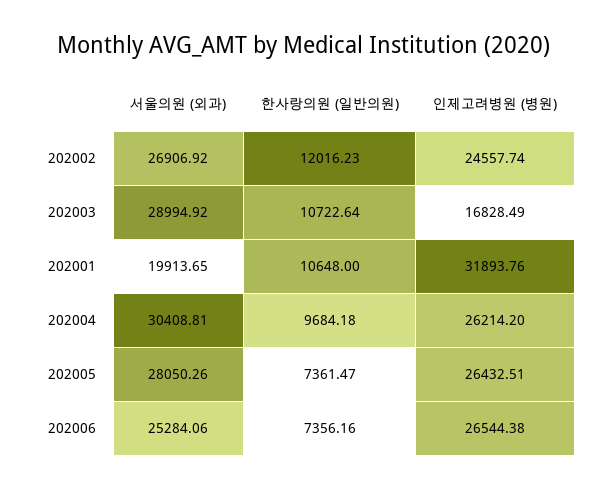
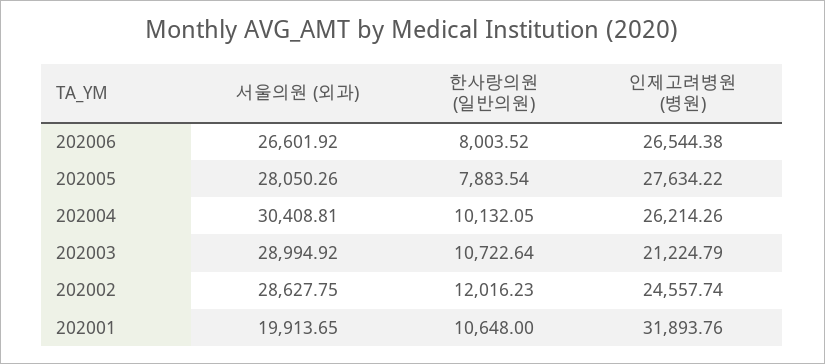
  {
    "서울의원 (외과)": {
-     "202002": 26906.92,
+     "202002": 28627.75,
      "202003": 28994.92,
      "202001": 19913.65,
      "202004": 30408.81,
      "202005": 28050.26,
-     "202006": 25284.06
+     "202006": 26601.92
    },
    "한사랑의원 (일반의원)": {
      "202002": 12016.23,
      "202003": 10722.64,
      "202001": 10648,
-     "202004": 9684.18,
+     "202004": 10132.05,
-     "202005": 7361.47,
+     "202005": 7883.54,
-     "202006": 7356.16
+     "202006": 8003.52
    },
    "인제고려병원 (병원)": {
      "202002": 24557.74,
-     "202003": 16828.49,
+     "202003": 21224.79,
      "202001": 31893.76,
-     "202004": 26214.2,
+     "202004": 26214.26,
-     "202005": 26432.51,
+     "202005": 27634.22,
      "202006": 26544.38
    }
  }

